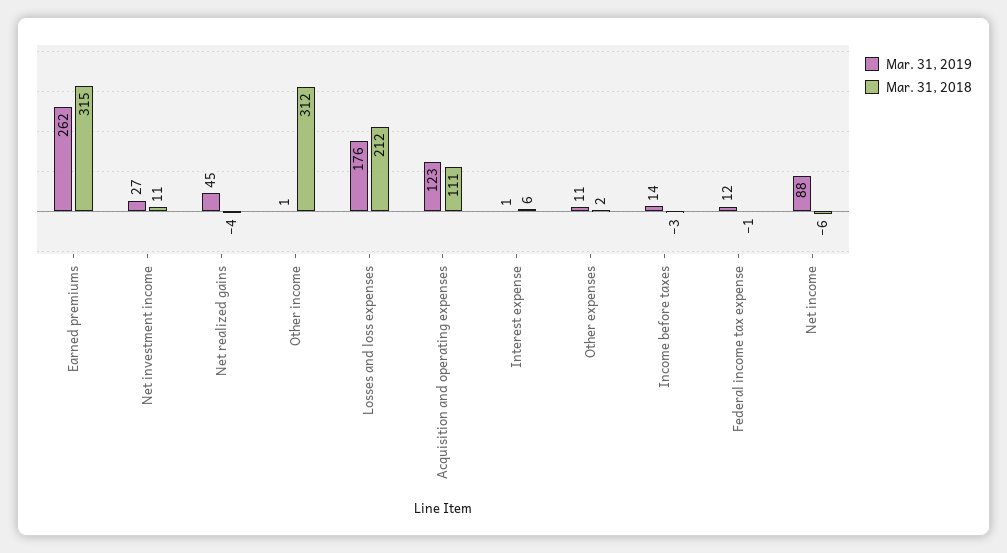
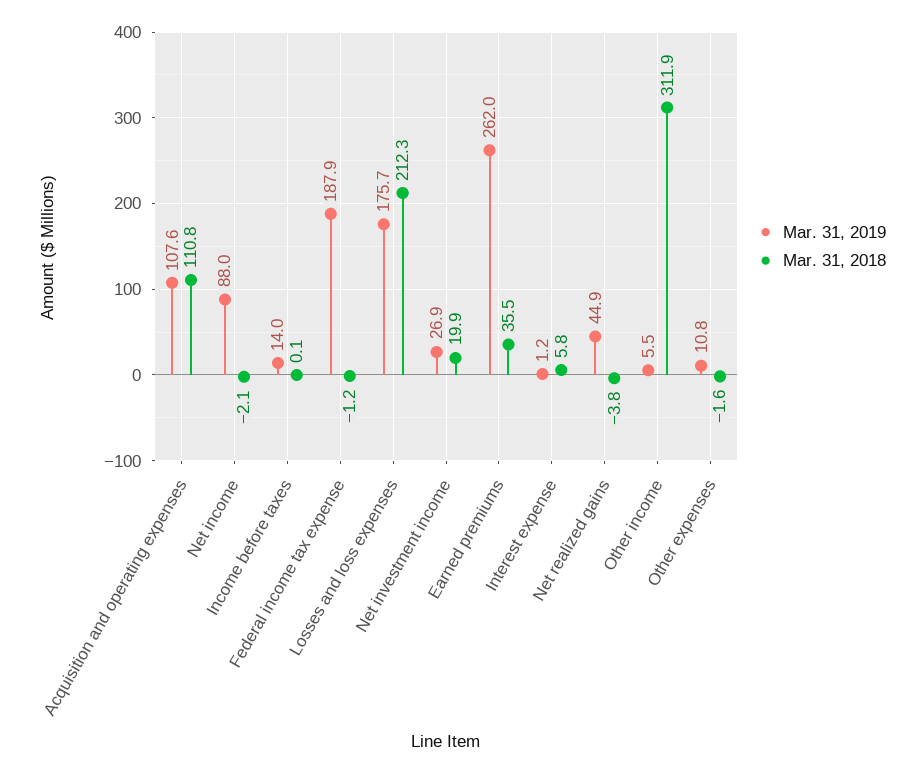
  {
    "Mar. 31, 2019": {
      "Earned premiums": 262,
      "Net investment income": 26.9,
      "Net realized gains": 44.9,
-     "Other income": 1,
+     "Other income": 5.5,
      "Losses and loss expenses": 175.7,
-     "Acquisition and operating expenses": 123,
+     "Acquisition and operating expenses": 107.6,
      "Interest expense": 1.2,
      "Other expenses": 10.8,
      "Income before taxes": 14,
-     "Federal income tax expense": 12,
+     "Federal income tax expense": 187.9,
      "Net income": 88
    },
    "Mar. 31, 2018": {
-     "Earned premiums": 315,
+     "Earned premiums": 35.5,
-     "Net investment income": 11,
+     "Net investment income": 19.9,
      "Net realized gains": -3.8,
      "Other income": 311.9,
      "Losses and loss expenses": 212.3,
      "Acquisition and operating expenses": 110.8,
      "Interest expense": 5.8,
-     "Other expenses": 2,
+     "Other expenses": -1.6,
-     "Income before taxes": -3,
+     "Income before taxes": 0.1,
      "Federal income tax expense": -1.2,
-     "Net income": -6
+     "Net income": -2.1
    }
  }

